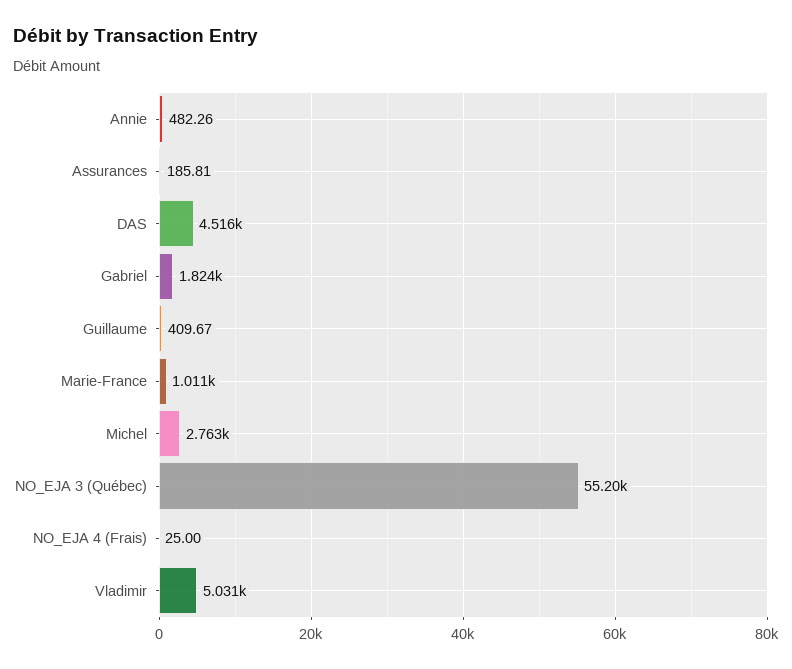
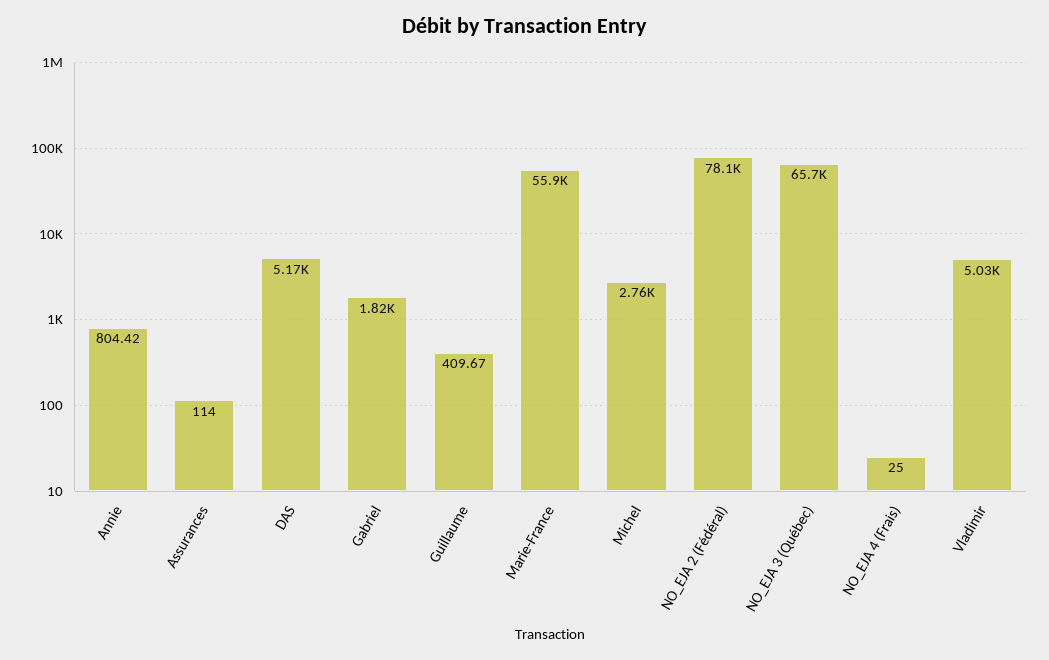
  {
-   "Annie": 482.26,
+   "Annie": 804.42,
-   "Assurances": 185.81,
+   "Assurances": 114,
-   "DAS": 4516,
+   "DAS": 5170,
    "Gabriel": 1824,
    "Guillaume": 409.67,
-   "Marie-France": 1011,
+   "Marie-France": 55900,
    "Michel": 2763,
-   "NO_EJA 3 (Québec)": 55200,
+   "NO_EJA 3 (Québec)": 65700,
    "NO_EJA 4 (Frais)": 25,
-   "Vladimir": 5031
+   "Vladimir": 5031,
+   "NO_EJA 2 (Fédéral)": 78100
  }

